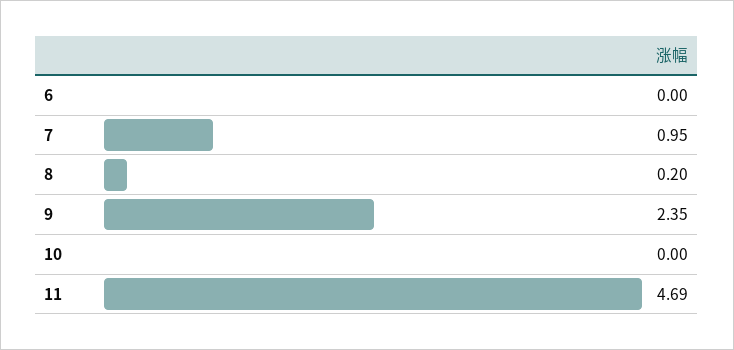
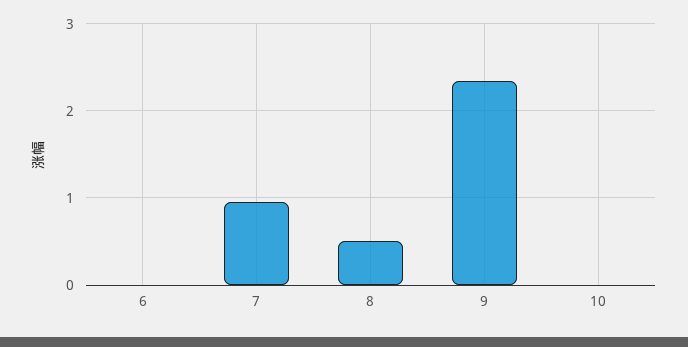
  {
    "6": 0,
    "7": 0.95,
-   "8": 0.2,
+   "8": 0.5,
    "9": 2.35,
-   "10": 0,
+   "10": 0
-   "11": 4.69
  }

